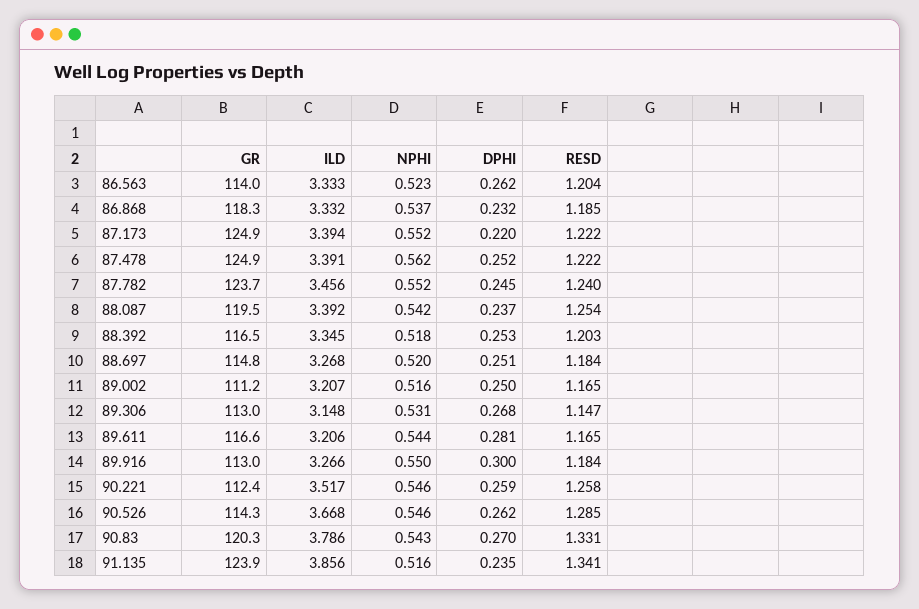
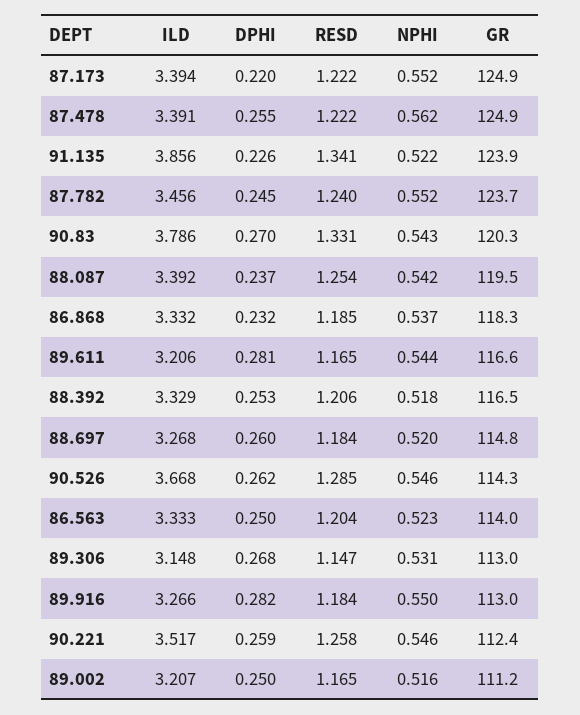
  {
    "GR": {
      "86.563": 114,
      "86.868": 118.3,
      "87.173": 124.9,
      "87.478": 124.9,
      "87.782": 123.7,
      "88.087": 119.5,
      "88.392": 116.5,
      "88.697": 114.8,
      "89.002": 111.2,
      "89.306": 113,
      "89.611": 116.6,
      "89.916": 113,
      "90.221": 112.4,
      "90.526": 114.3,
      "90.83": 120.3,
      "91.135": 123.9
    },
    "ILD": {
      "86.563": 3.333,
      "86.868": 3.332,
      "87.173": 3.394,
      "87.478": 3.391,
      "87.782": 3.456,
      "88.087": 3.392,
-     "88.392": 3.345,
+     "88.392": 3.329,
      "88.697": 3.268,
      "89.002": 3.207,
      "89.306": 3.148,
      "89.611": 3.206,
      "89.916": 3.266,
      "90.221": 3.517,
      "90.526": 3.668,
      "90.83": 3.786,
      "91.135": 3.856
    },
    "NPHI": {
      "86.563": 0.523,
      "86.868": 0.537,
      "87.173": 0.552,
      "87.478": 0.562,
      "87.782": 0.552,
      "88.087": 0.542,
      "88.392": 0.518,
      "88.697": 0.52,
      "89.002": 0.516,
      "89.306": 0.531,
      "89.611": 0.544,
      "89.916": 0.55,
      "90.221": 0.546,
      "90.526": 0.546,
      "90.83": 0.543,
-     "91.135": 0.516
+     "91.135": 0.522
    },
    "DPHI": {
-     "86.563": 0.262,
+     "86.563": 0.25,
      "86.868": 0.232,
      "87.173": 0.22,
-     "87.478": 0.252,
+     "87.478": 0.255,
      "87.782": 0.245,
      "88.087": 0.237,
      "88.392": 0.253,
-     "88.697": 0.251,
+     "88.697": 0.26,
      "89.002": 0.25,
      "89.306": 0.268,
      "89.611": 0.281,
-     "89.916": 0.3,
+     "89.916": 0.282,
      "90.221": 0.259,
      "90.526": 0.262,
      "90.83": 0.27,
-     "91.135": 0.235
+     "91.135": 0.226
    },
    "RESD": {
      "86.563": 1.204,
      "86.868": 1.185,
      "87.173": 1.222,
      "87.478": 1.222,
      "87.782": 1.24,
      "88.087": 1.254,
-     "88.392": 1.203,
+     "88.392": 1.206,
      "88.697": 1.184,
      "89.002": 1.165,
      "89.306": 1.147,
      "89.611": 1.165,
      "89.916": 1.184,
      "90.221": 1.258,
      "90.526": 1.285,
      "90.83": 1.331,
      "91.135": 1.341
    }
  }

